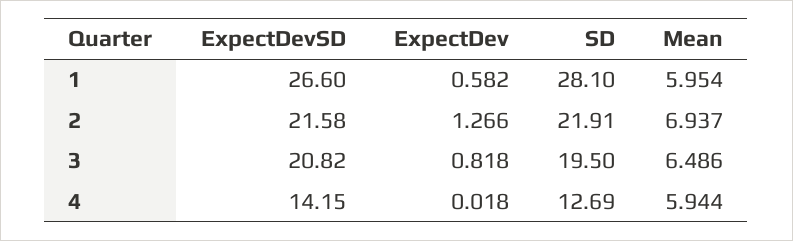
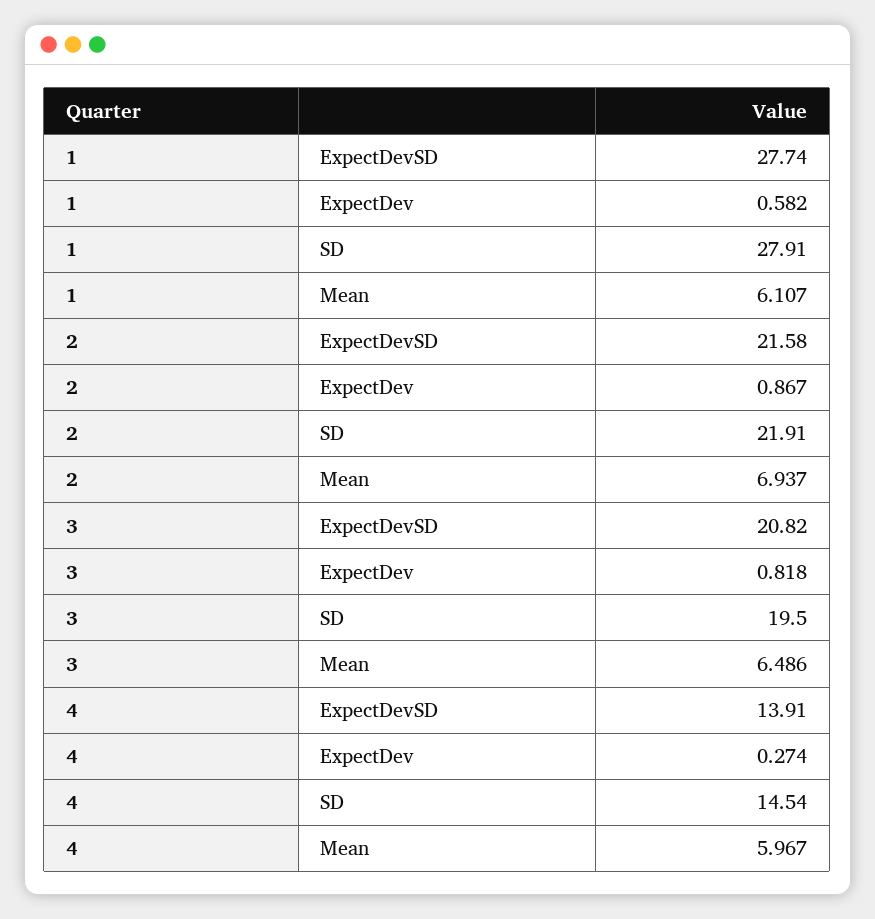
  {
    "ExpectDevSD": {
-     "1": 26.6,
+     "1": 27.74,
      "2": 21.58,
      "3": 20.82,
-     "4": 14.15
+     "4": 13.91
    },
    "ExpectDev": {
      "1": 0.582,
-     "2": 1.266,
+     "2": 0.867,
      "3": 0.818,
-     "4": 0.018
+     "4": 0.274
    },
    "SD": {
-     "1": 28.1,
+     "1": 27.91,
      "2": 21.91,
      "3": 19.5,
-     "4": 12.69
+     "4": 14.54
    },
    "Mean": {
-     "1": 5.954,
+     "1": 6.107,
      "2": 6.937,
      "3": 6.486,
-     "4": 5.944
+     "4": 5.967
    }
  }

